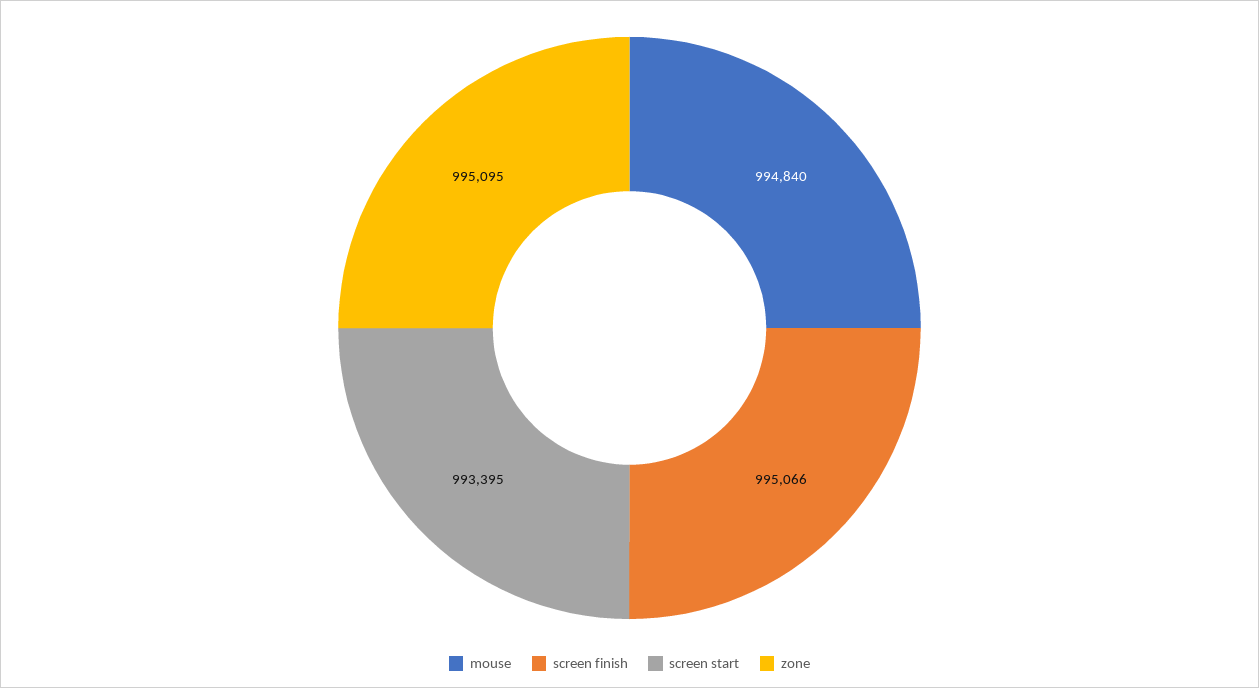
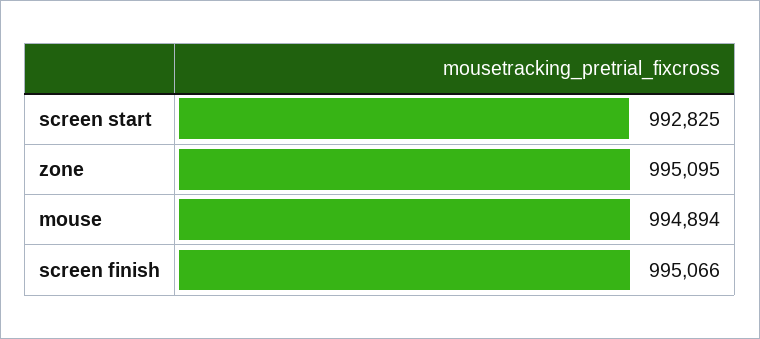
  {
-   "mouse": 994840,
+   "mouse": 994894,
    "screen finish": 995066,
-   "screen start": 993395,
+   "screen start": 992825,
    "zone": 995095
  }

